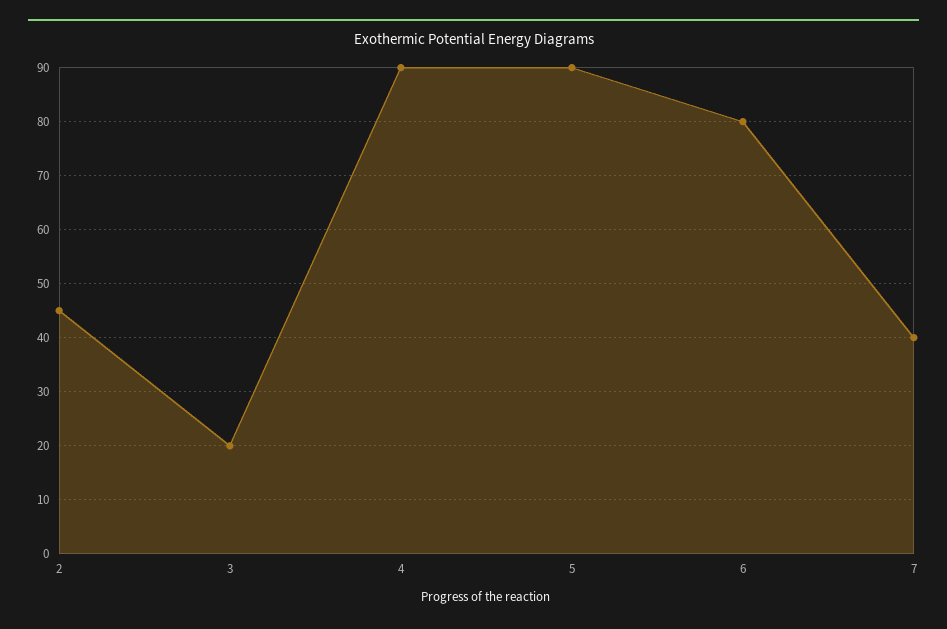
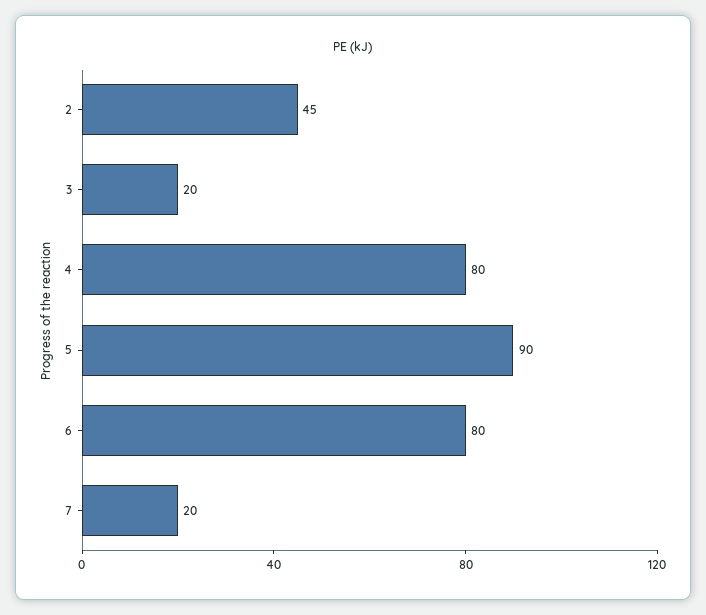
  {
    "2": 45,
    "3": 20,
-   "4": 90,
+   "4": 80,
    "5": 90,
    "6": 80,
-   "7": 40
+   "7": 20
  }

